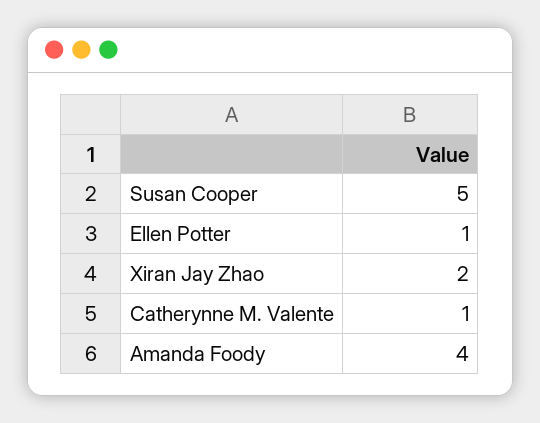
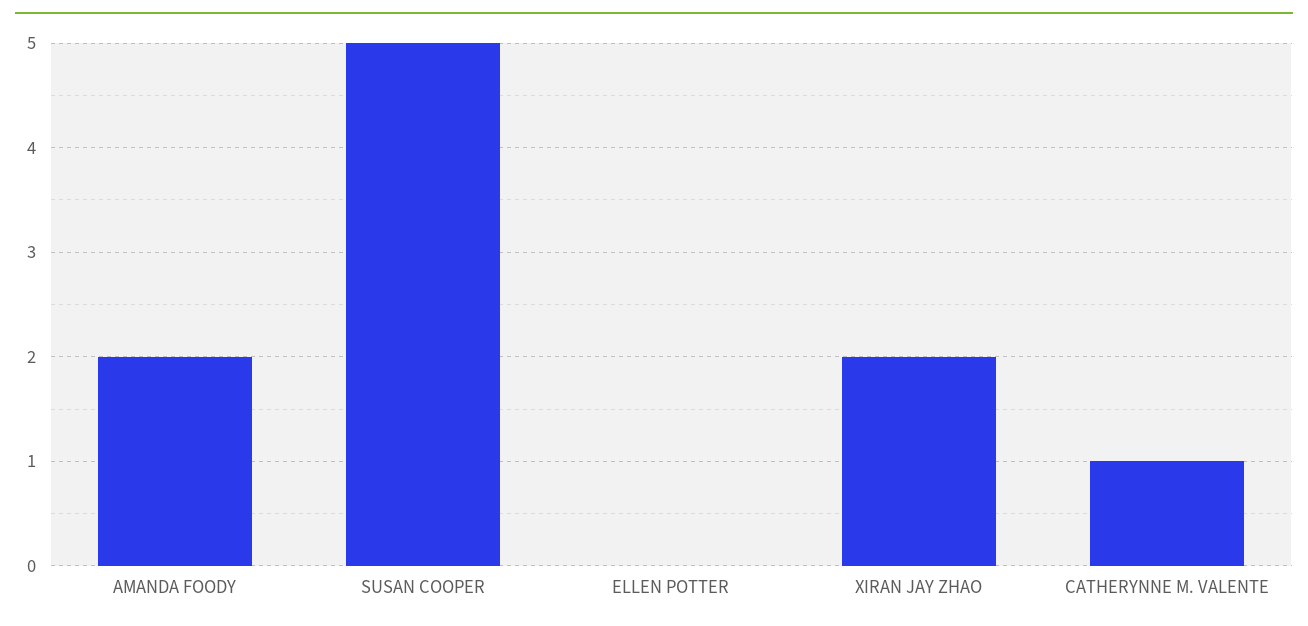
  {
    "Susan Cooper": 5,
-   "Ellen Potter": 1,
+   "Ellen Potter": 0,
    "Xiran Jay Zhao": 2,
    "Catherynne M. Valente": 1,
-   "Amanda Foody": 4
+   "Amanda Foody": 2
  }

